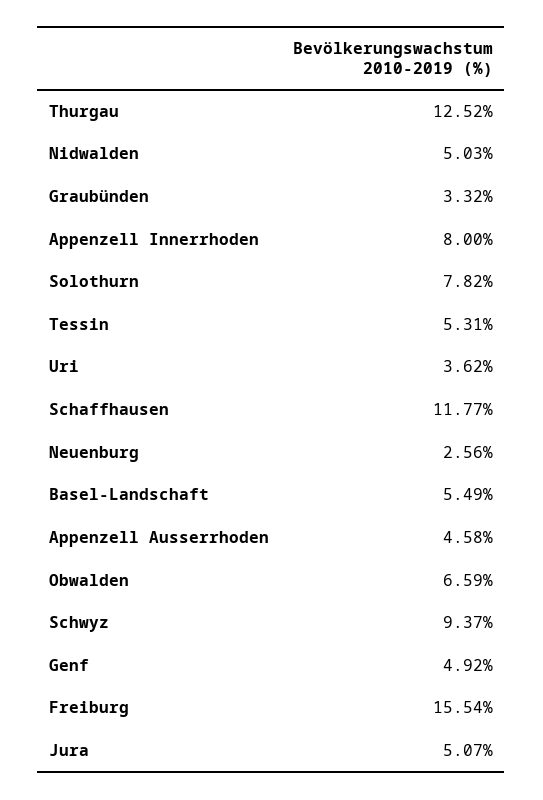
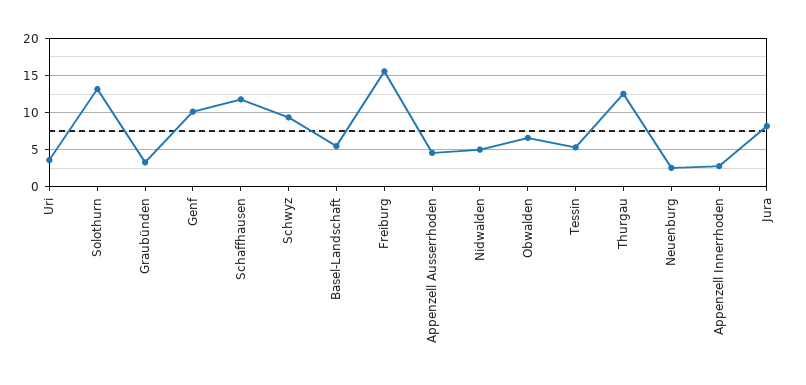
  {
    "Thurgau": 12.52,
    "Nidwalden": 5.03,
    "Graubünden": 3.32,
-   "Appenzell Innerrhoden": 8,
+   "Appenzell Innerrhoden": 3,
-   "Solothurn": 7.82,
+   "Solothurn": 13,
    "Tessin": 5.31,
    "Uri": 3.62,
    "Schaffhausen": 11.77,
    "Neuenburg": 2.56,
    "Basel-Landschaft": 5.49,
    "Appenzell Ausserrhoden": 4.58,
    "Obwalden": 6.59,
    "Schwyz": 9.37,
-   "Genf": 4.92,
+   "Genf": 10,
    "Freiburg": 15.54,
-   "Jura": 5.07
+   "Jura": 8
  }

